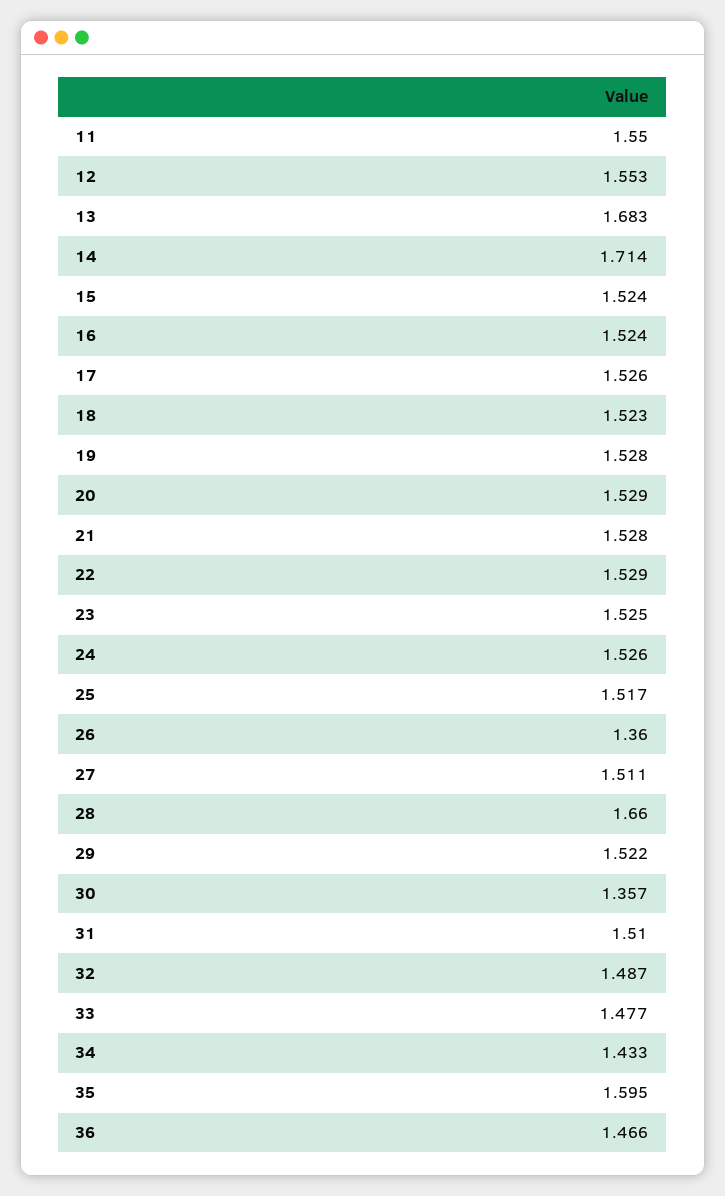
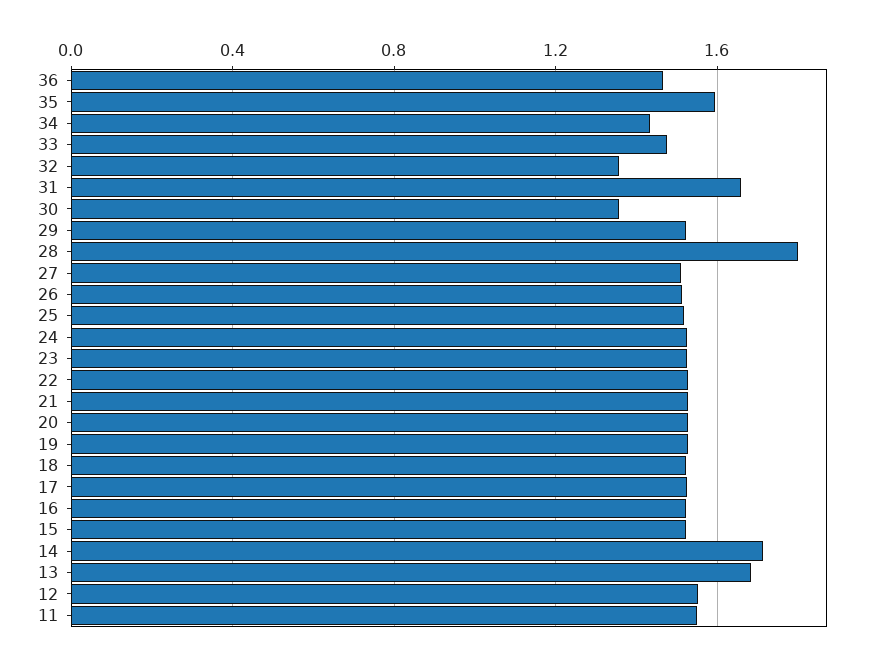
  {
    "11": 1.55,
    "12": 1.553,
    "13": 1.683,
    "14": 1.714,
    "15": 1.524,
    "16": 1.524,
    "17": 1.526,
    "18": 1.523,
    "19": 1.528,
    "20": 1.529,
    "21": 1.528,
    "22": 1.529,
    "23": 1.525,
    "24": 1.526,
    "25": 1.517,
-   "26": 1.36,
+   "26": 1.5,
    "27": 1.511,
-   "28": 1.66,
+   "28": 1.8,
    "29": 1.522,
    "30": 1.357,
-   "31": 1.51,
+   "31": 1.65,
-   "32": 1.487,
+   "32": 1.35,
    "33": 1.477,
    "34": 1.433,
    "35": 1.595,
    "36": 1.466
  }

